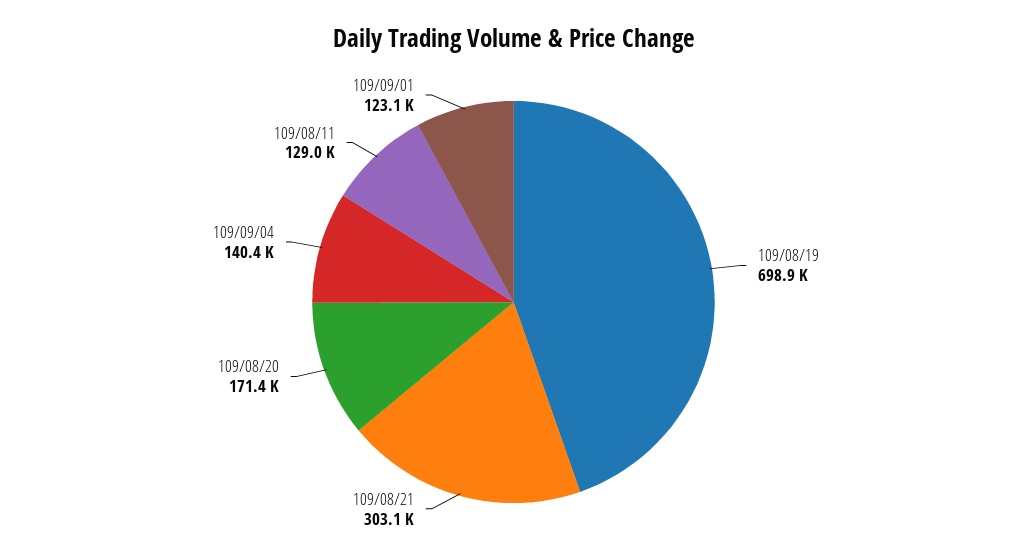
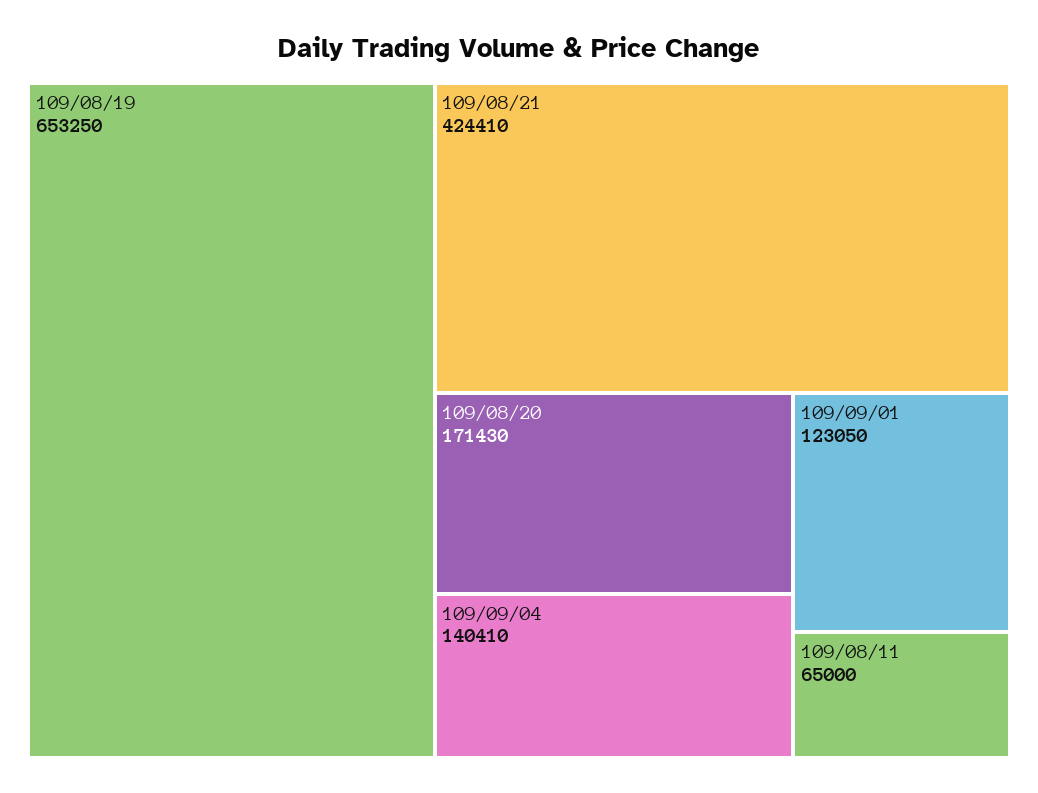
  {
-   "109/08/19": 698900,
+   "109/08/19": 653250,
-   "109/08/21": 303100,
+   "109/08/21": 424410,
    "109/08/20": 171430,
    "109/09/04": 140410,
-   "109/08/11": 129000,
+   "109/08/11": 65000,
    "109/09/01": 123050
  }

